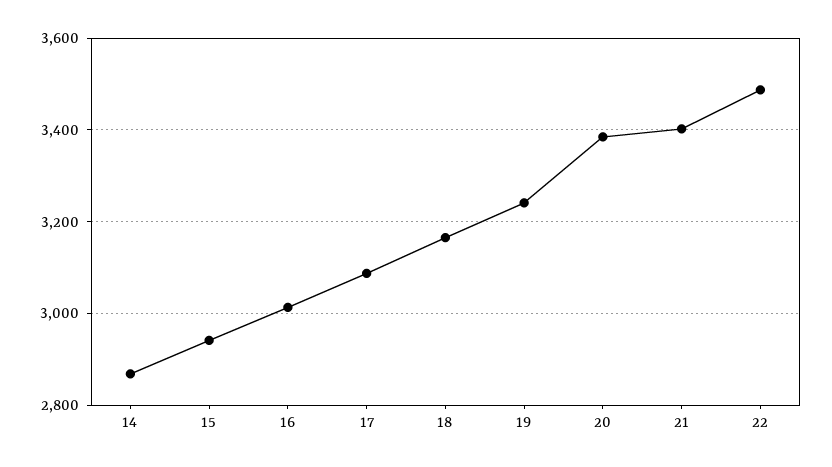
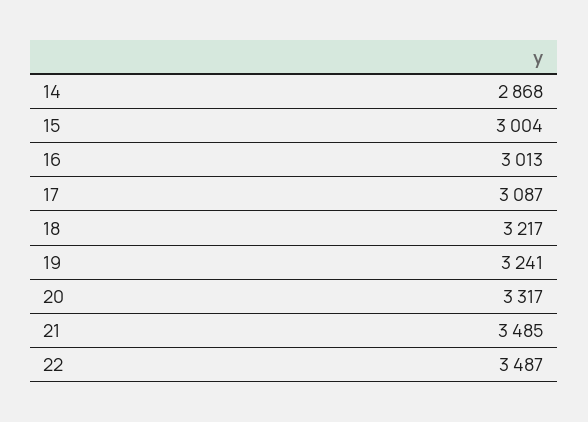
  {
    "14": 2868,
-   "15": 2940,
+   "15": 3004,
    "16": 3013,
    "17": 3087,
-   "18": 3160,
+   "18": 3217,
    "19": 3241,
-   "20": 3380,
+   "20": 3317,
-   "21": 3400,
+   "21": 3485,
    "22": 3487
  }

